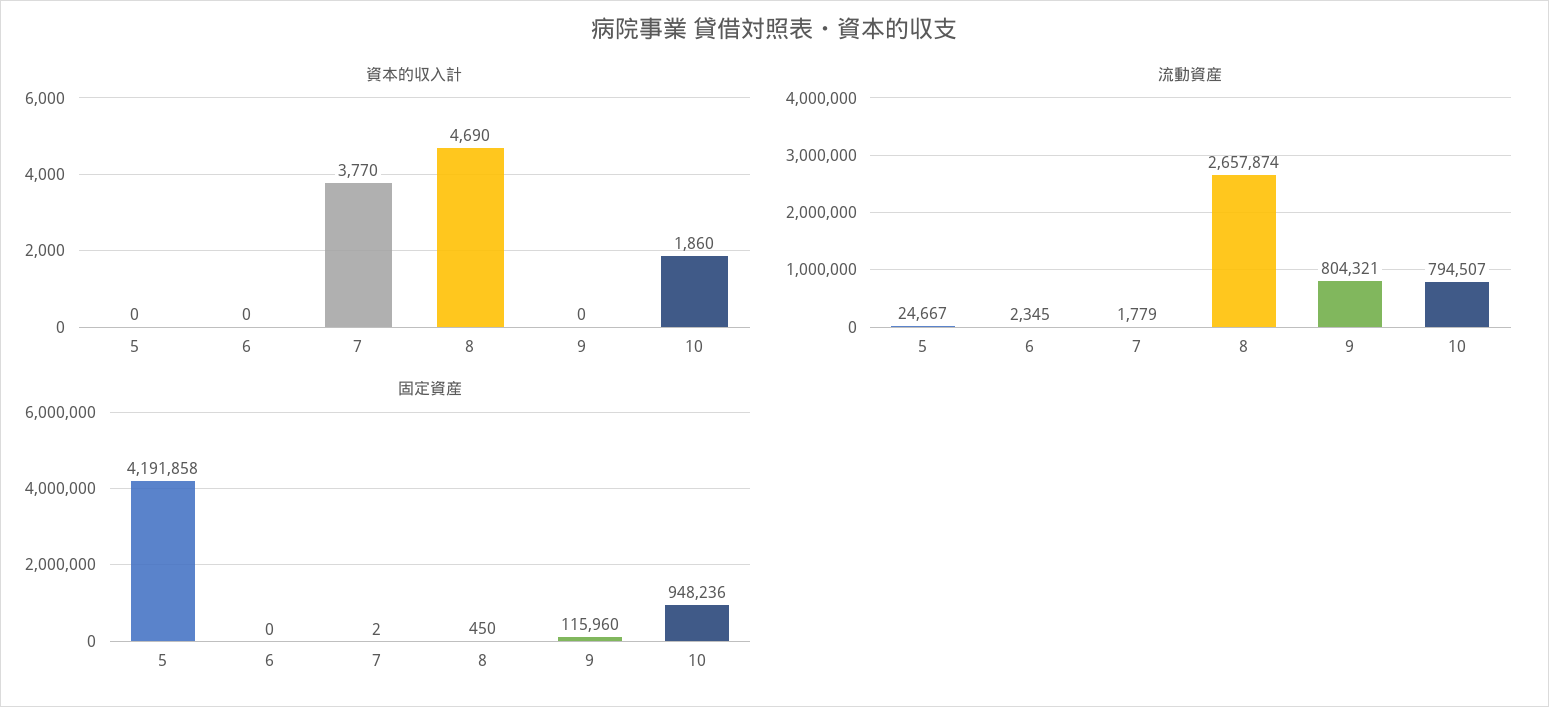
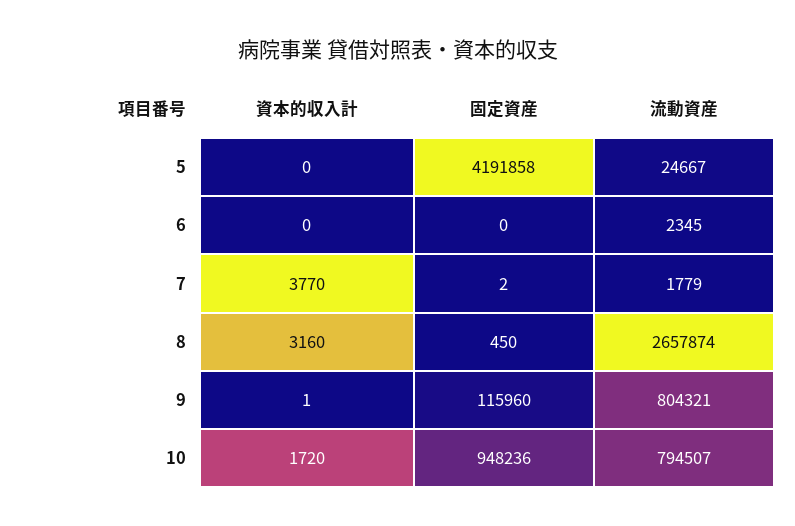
  {
    "資本的収入計": {
      "5": 0,
      "6": 0,
      "7": 3770,
-     "8": 4690,
+     "8": 3160,
-     "9": 0,
+     "9": 1,
-     "10": 1860
+     "10": 1720
    },
    "流動資産": {
      "5": 24667,
      "6": 2345,
      "7": 1779,
      "8": 2657874,
      "9": 804321,
      "10": 794507
    },
    "固定資産": {
      "5": 4191858,
      "6": 0,
      "7": 2,
      "8": 450,
      "9": 115960,
      "10": 948236
    }
  }

